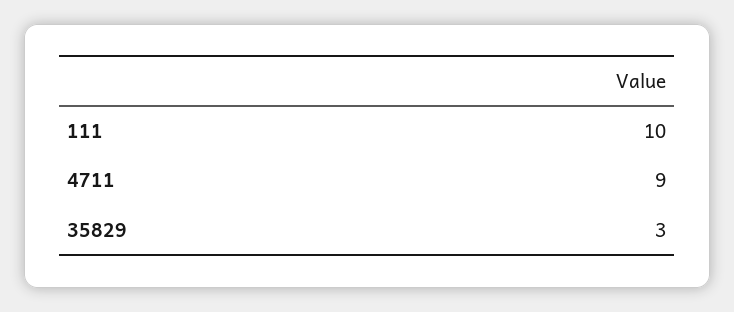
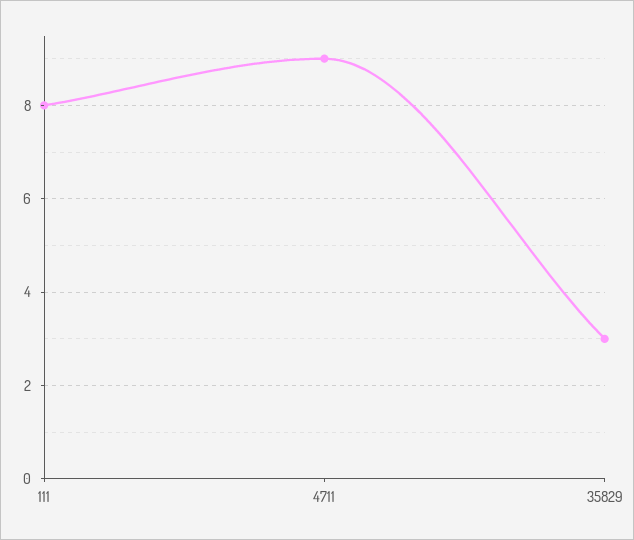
  {
-   "111": 10,
+   "111": 8,
    "4711": 9,
    "35829": 3
  }

